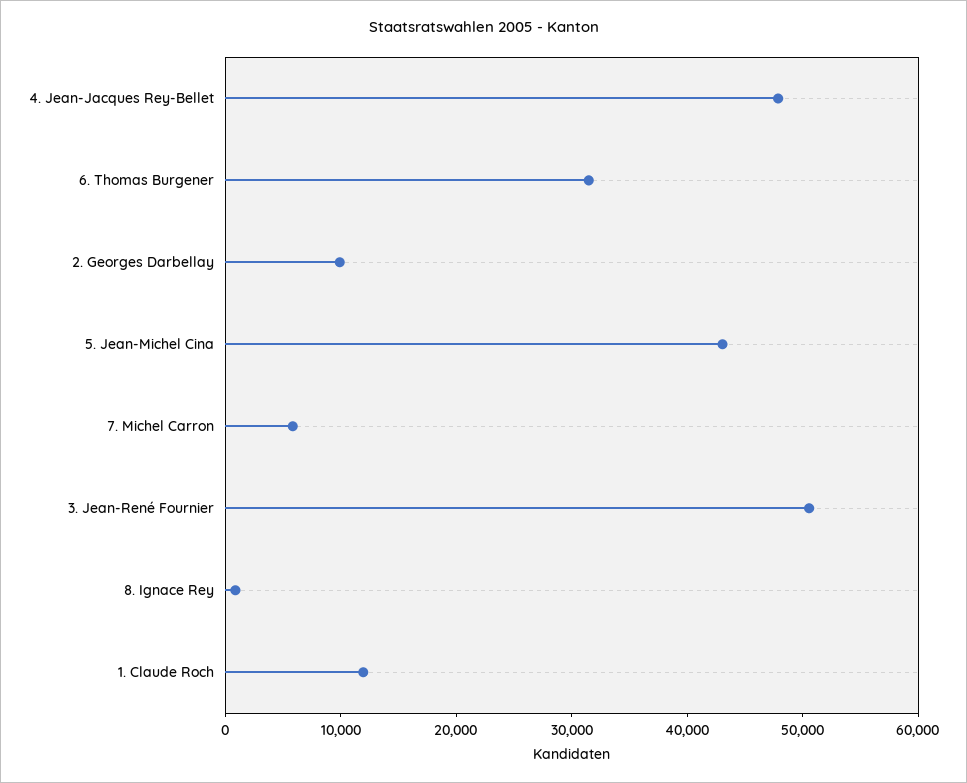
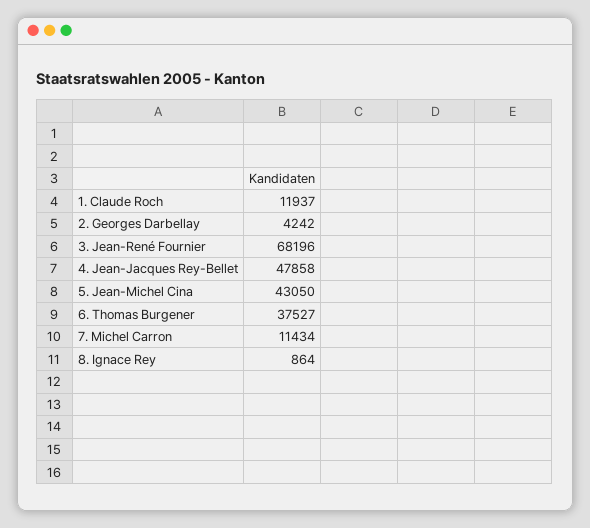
  {
    "4. Jean-Jacques Rey-Bellet": 47858,
-   "6. Thomas Burgener": 32000,
+   "6. Thomas Burgener": 37527,
-   "2. Georges Darbellay": 10000,
+   "2. Georges Darbellay": 4242,
    "5. Jean-Michel Cina": 43050,
-   "7. Michel Carron": 6000,
+   "7. Michel Carron": 11434,
-   "3. Jean-René Fournier": 50000,
+   "3. Jean-René Fournier": 68196,
    "8. Ignace Rey": 864,
    "1. Claude Roch": 11937
  }

